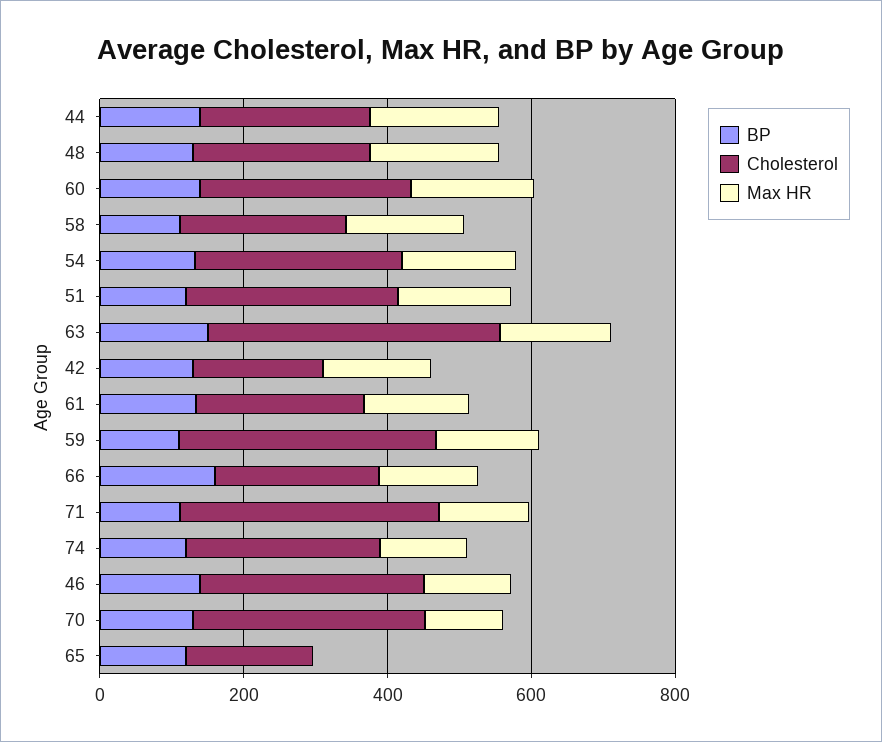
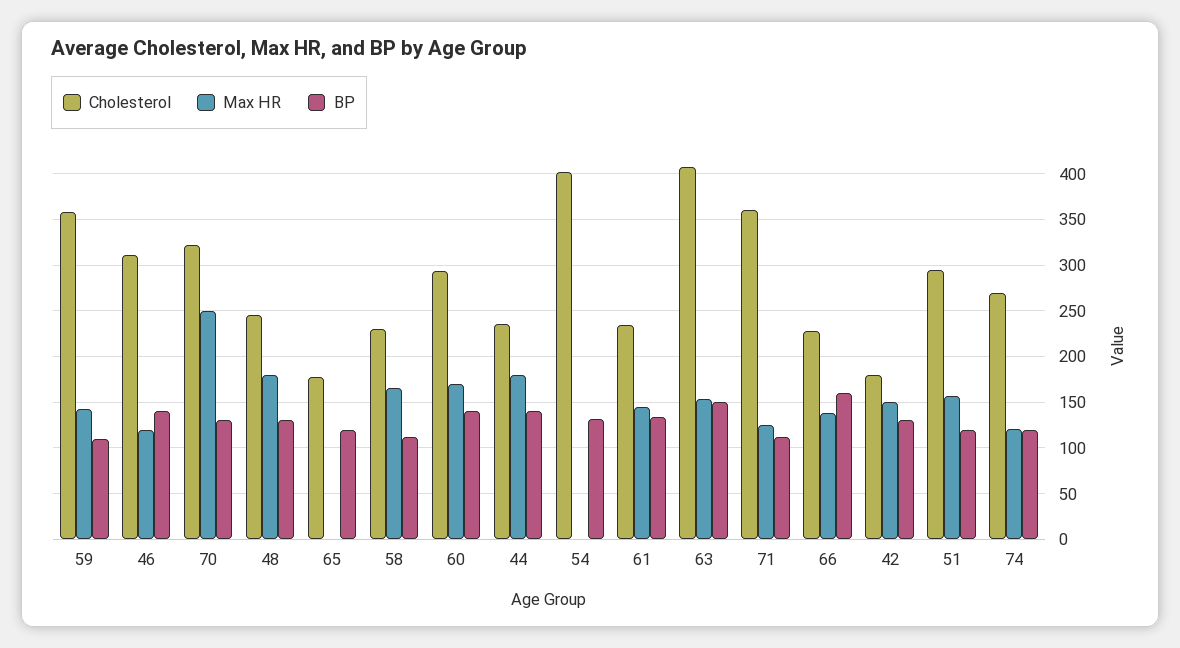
  {
    "BP": {
      "44": 140,
      "48": 130,
      "60": 140,
      "58": 110,
      "54": 130,
      "51": 120,
      "63": 150,
      "42": 130,
      "61": 130,
      "59": 110,
      "66": 160,
      "71": 110,
      "74": 120,
      "46": 140,
      "70": 130,
      "65": 120
    },
    "Cholesterol": {
      "44": 240,
      "48": 250,
      "60": 290,
      "58": 230,
-     "54": 300,
+     "54": 400,
      "51": 300,
      "63": 410,
      "42": 180,
      "61": 230,
      "59": 360,
      "66": 230,
      "71": 360,
      "74": 270,
      "46": 310,
      "70": 320,
      "65": 180
    },
    "Max HR": {
      "44": 180,
      "48": 180,
      "60": 170,
      "58": 170,
-     "54": 150,
+     "54": 0,
      "51": 160,
      "63": 150,
      "42": 150,
      "61": 150,
      "59": 140,
      "66": 140,
      "71": 130,
      "74": 120,
      "46": 120,
-     "70": 100,
+     "70": 250,
      "65": 0
    }
  }

